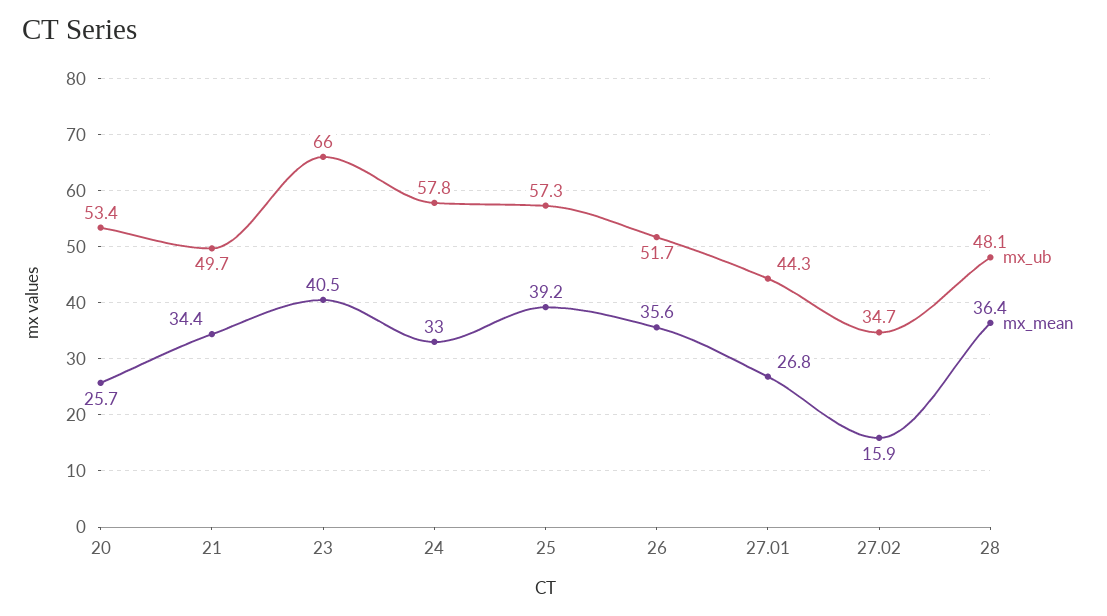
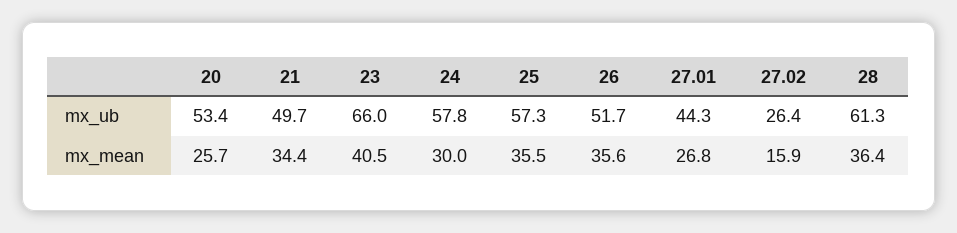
  {
    "mx_ub": {
      "20": 53.4,
      "21": 49.7,
      "23": 66,
      "24": 57.8,
      "25": 57.3,
      "26": 51.7,
      "27.01": 44.3,
-     "27.02": 34.7,
+     "27.02": 26.4,
-     "28": 48.1
+     "28": 61.3
    },
    "mx_mean": {
      "20": 25.7,
      "21": 34.4,
      "23": 40.5,
-     "24": 33,
+     "24": 30,
-     "25": 39.2,
+     "25": 35.5,
      "26": 35.6,
      "27.01": 26.8,
      "27.02": 15.9,
      "28": 36.4
    }
  }

